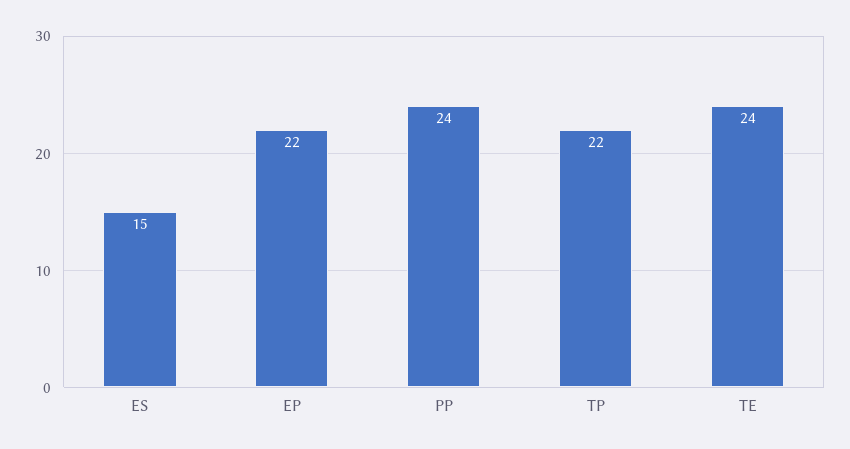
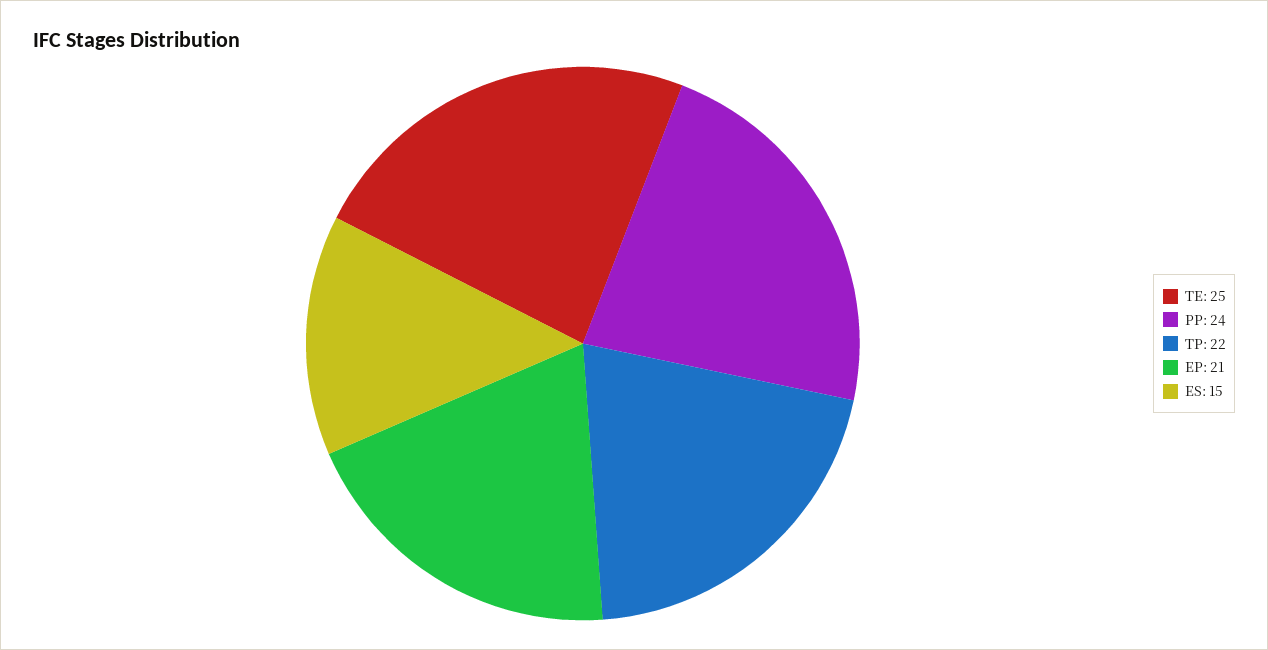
  {
    "ES": 15,
-   "EP": 22,
+   "EP": 21,
    "PP": 24,
    "TP": 22,
-   "TE": 24
+   "TE": 25
  }

